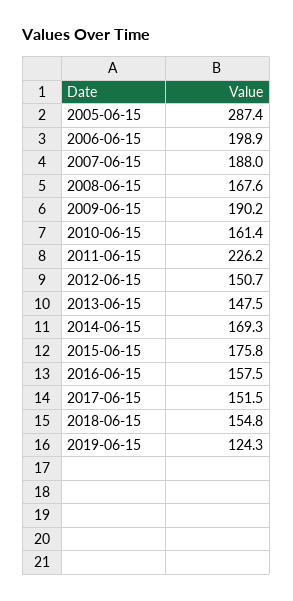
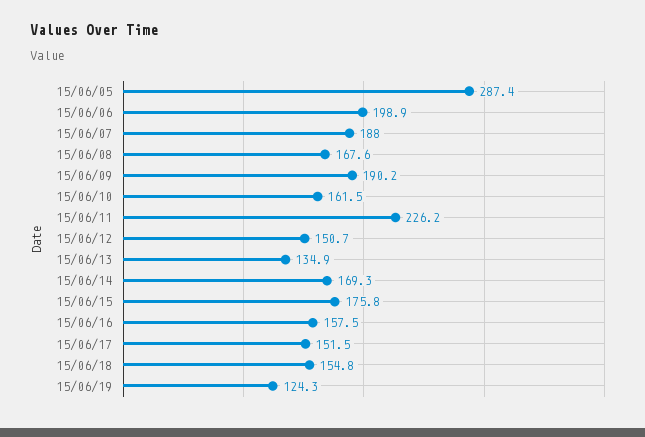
  {
    "2005-06-15": 287.4,
    "2006-06-15": 198.9,
    "2007-06-15": 188,
    "2008-06-15": 167.6,
    "2009-06-15": 190.2,
-   "2010-06-15": 161.4,
+   "2010-06-15": 161.5,
    "2011-06-15": 226.2,
    "2012-06-15": 150.7,
-   "2013-06-15": 147.5,
+   "2013-06-15": 134.9,
    "2014-06-15": 169.3,
    "2015-06-15": 175.8,
    "2016-06-15": 157.5,
    "2017-06-15": 151.5,
    "2018-06-15": 154.8,
    "2019-06-15": 124.3
  }

